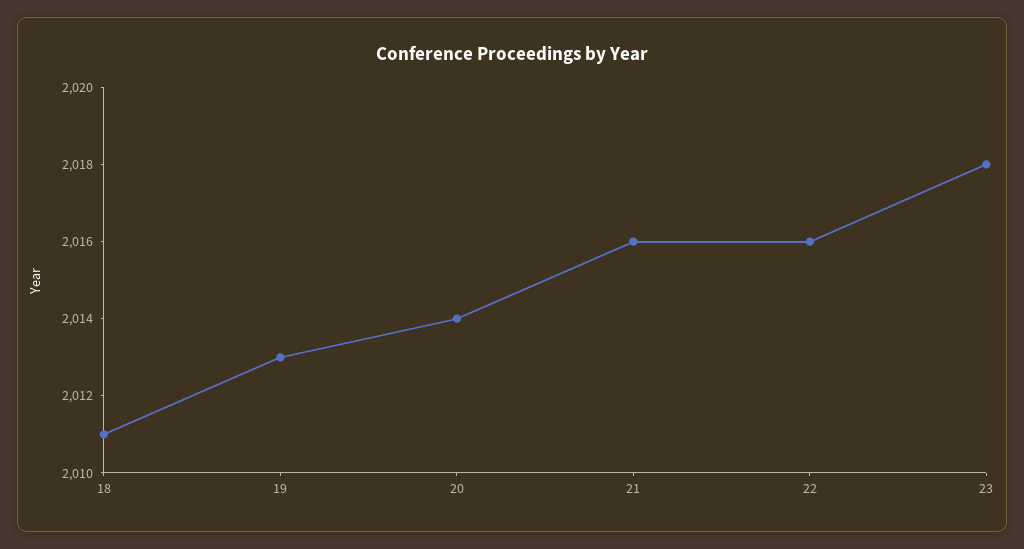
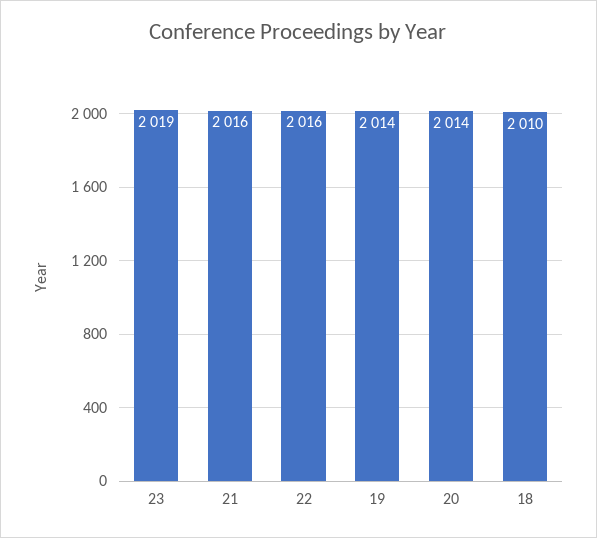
  {
-   "18": 2011,
+   "18": 2010,
-   "19": 2013,
+   "19": 2014,
    "20": 2014,
    "21": 2016,
    "22": 2016,
-   "23": 2018
+   "23": 2019
  }

